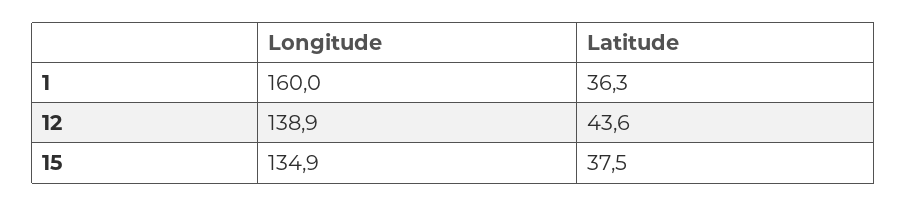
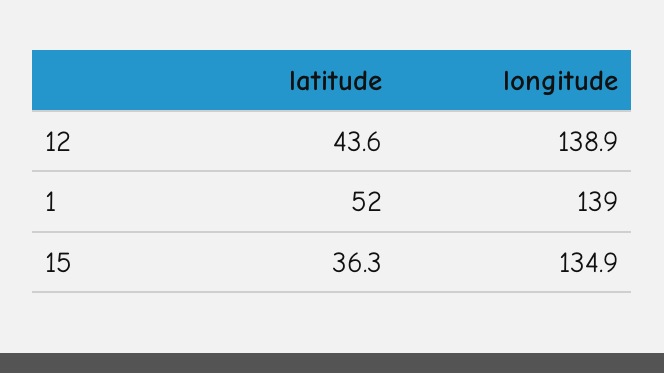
  {
    "Longitude": {
-     "1": 160,
+     "1": 139,
      "12": 138.9,
      "15": 134.9
    },
    "Latitude": {
-     "1": 36.3,
+     "1": 52,
      "12": 43.6,
-     "15": 37.5
+     "15": 36.3
    }
  }

